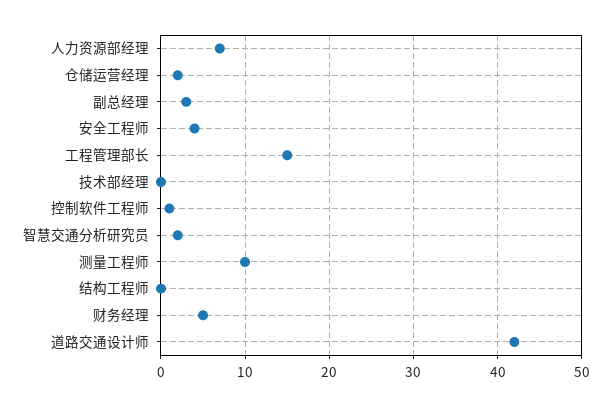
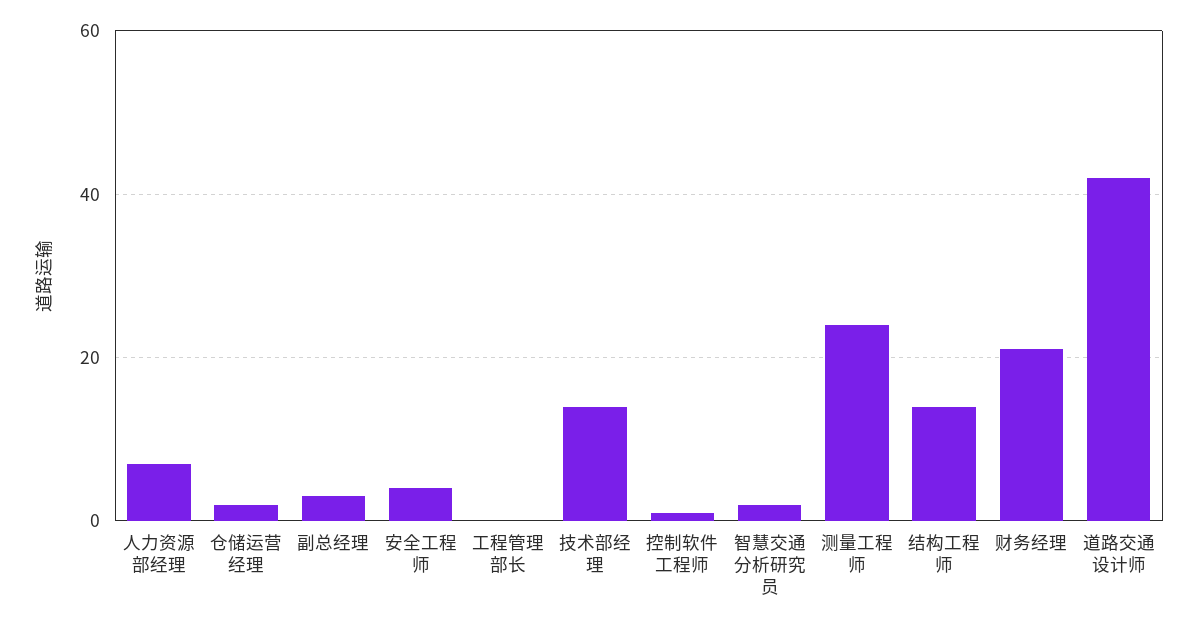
  {
    "人力资源部经理": 7,
    "仓储运营经理": 2,
    "副总经理": 3,
    "安全工程师": 4,
-   "工程管理部长": 15,
+   "工程管理部长": 0,
-   "技术部经理": 0,
+   "技术部经理": 15,
    "控制软件工程师": 1,
    "智慧交通分析研究员": 2,
-   "测量工程师": 10,
+   "测量工程师": 25,
-   "结构工程师": 0,
+   "结构工程师": 15,
-   "财务经理": 5,
+   "财务经理": 20,
    "道路交通设计师": 42
  }

